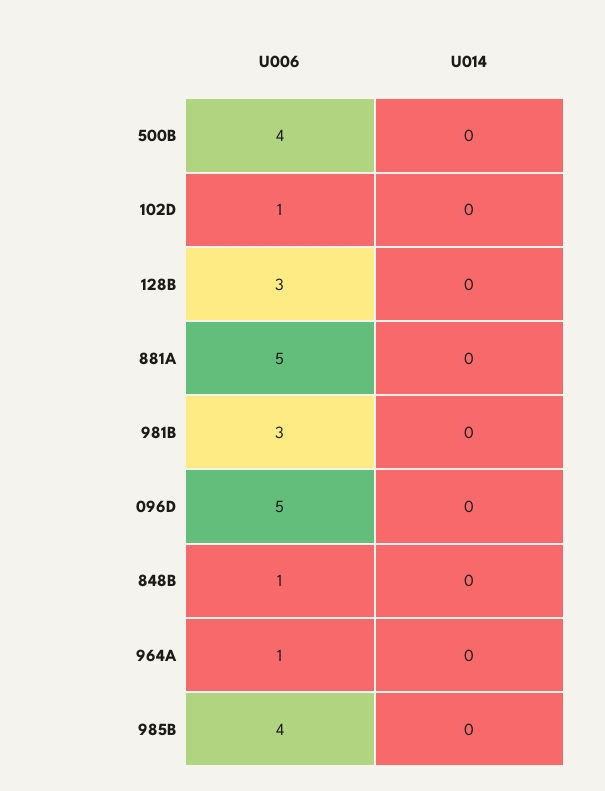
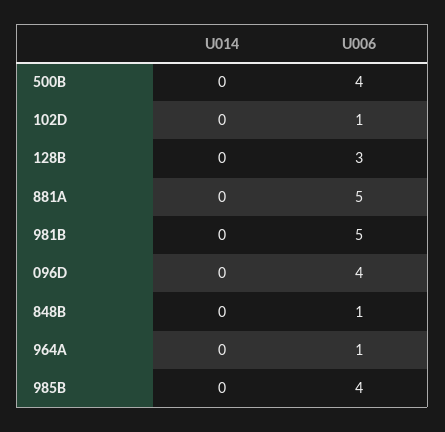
  {
    "U006": {
      "500B": 4,
      "102D": 1,
      "128B": 3,
      "881A": 5,
-     "981B": 3,
+     "981B": 5,
-     "096D": 5,
+     "096D": 4,
      "848B": 1,
      "964A": 1,
      "985B": 4
    },
    "U014": {
      "500B": 0,
      "102D": 0,
      "128B": 0,
      "881A": 0,
      "981B": 0,
      "096D": 0,
      "848B": 0,
      "964A": 0,
      "985B": 0
    }
  }

